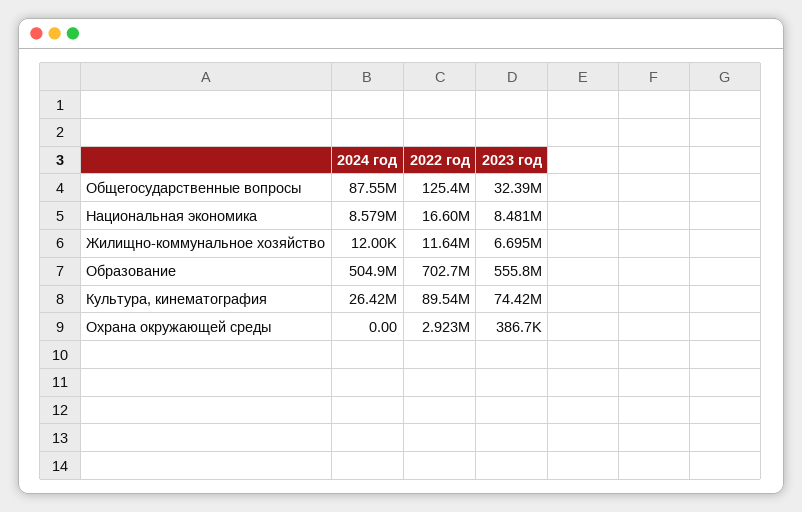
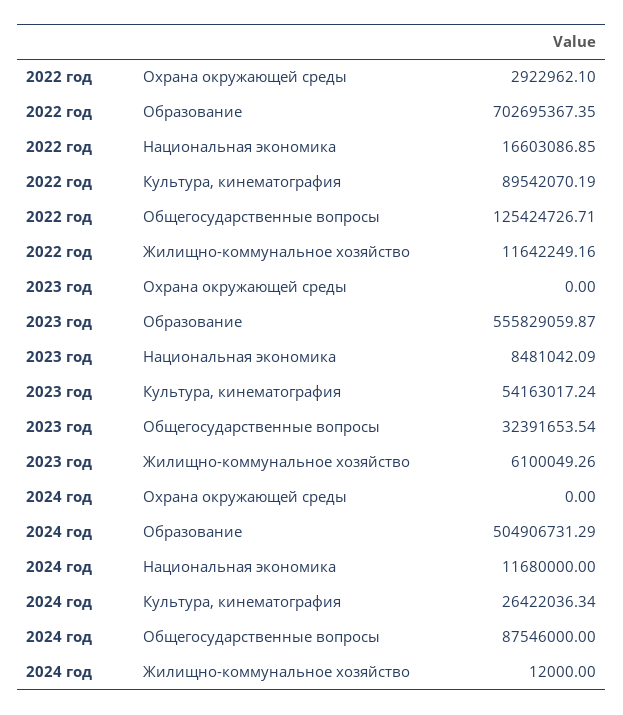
  {
    "2024 год": {
      "Общегосударственные вопросы": 87546000,
-     "Национальная экономика": 8579000,
+     "Национальная экономика": 11680000,
      "Жилищно-коммунальное хозяйство": 12000,
      "Образование": 504906731.29,
      "Культура, кинематография": 26422036.34,
      "Охрана окружающей среды": 0
    },
    "2022 год": {
      "Общегосударственные вопросы": 125424726.71,
      "Национальная экономика": 16603086.85,
      "Жилищно-коммунальное хозяйство": 11642249.16,
      "Образование": 702695367.35,
      "Культура, кинематография": 89542070.19,
      "Охрана окружающей среды": 2922962.1
    },
    "2023 год": {
      "Общегосударственные вопросы": 32391653.54,
      "Национальная экономика": 8481042.09,
-     "Жилищно-коммунальное хозяйство": 6695000,
+     "Жилищно-коммунальное хозяйство": 6100049.26,
      "Образование": 555829059.87,
-     "Культура, кинематография": 74420000,
+     "Культура, кинематография": 54163017.24,
-     "Охрана окружающей среды": 386700
+     "Охрана окружающей среды": 0
    }
  }

